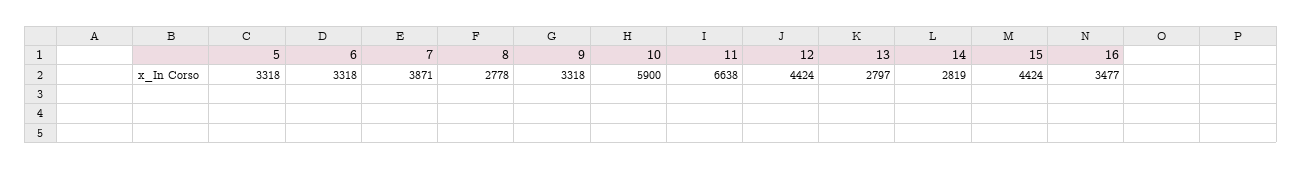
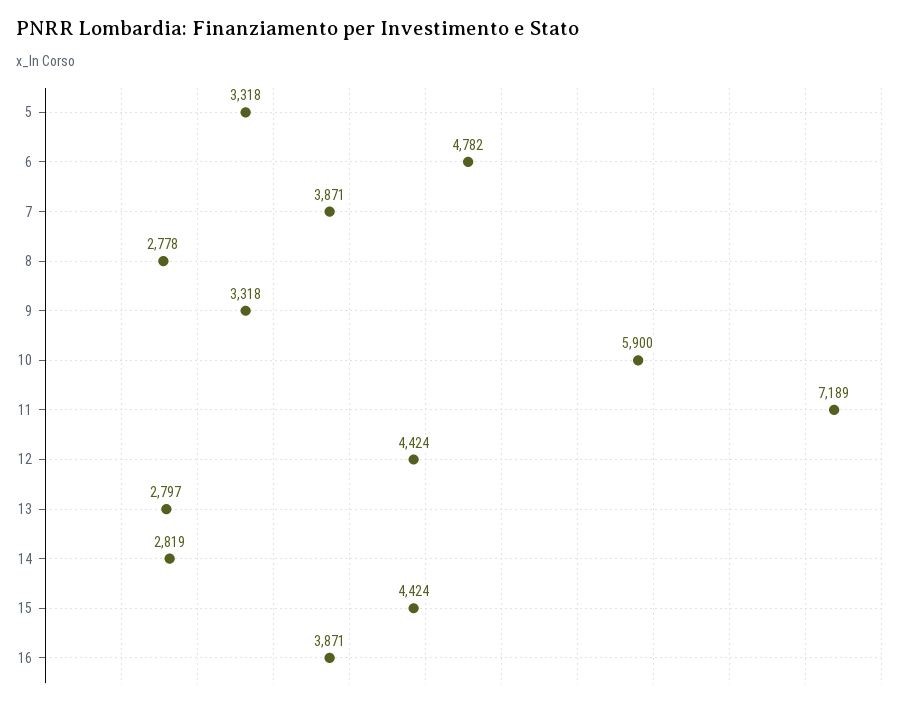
  {
    "5": 3318,
-   "6": 3318,
+   "6": 4782,
    "7": 3871,
    "8": 2778,
    "9": 3318,
    "10": 5900,
-   "11": 6638,
+   "11": 7189,
    "12": 4424,
    "13": 2797,
    "14": 2819,
    "15": 4424,
-   "16": 3477
+   "16": 3871
  }

